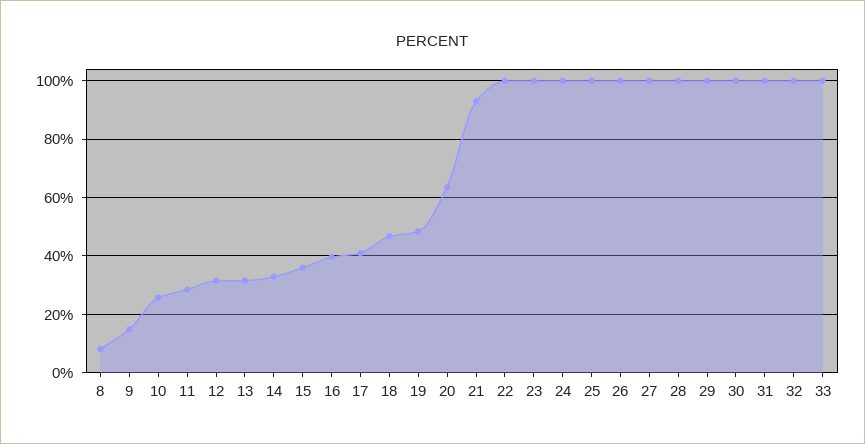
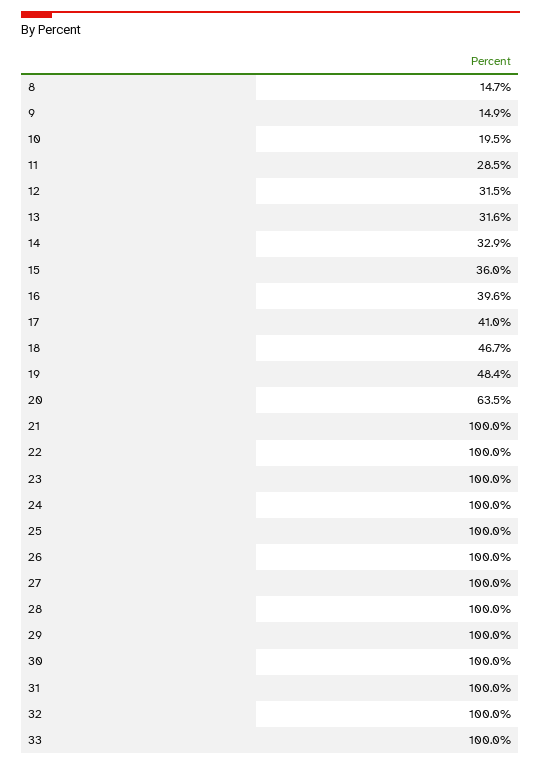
  {
-   "8": 7.5,
+   "8": 14.7,
    "9": 14.9,
-   "10": 25,
+   "10": 19.5,
    "11": 28.5,
    "12": 31.5,
    "13": 31.6,
    "14": 32.9,
    "15": 36,
    "16": 39.6,
    "17": 41,
    "18": 46.7,
    "19": 48.4,
    "20": 63.5,
-   "21": 92.5,
+   "21": 100,
    "22": 100,
    "23": 100,
    "24": 100,
    "25": 100,
    "26": 100,
    "27": 100,
    "28": 100,
    "29": 100,
    "30": 100,
    "31": 100,
    "32": 100,
    "33": 100
  }

